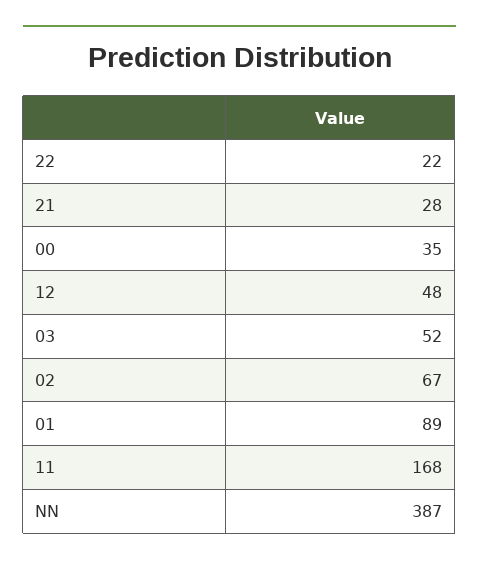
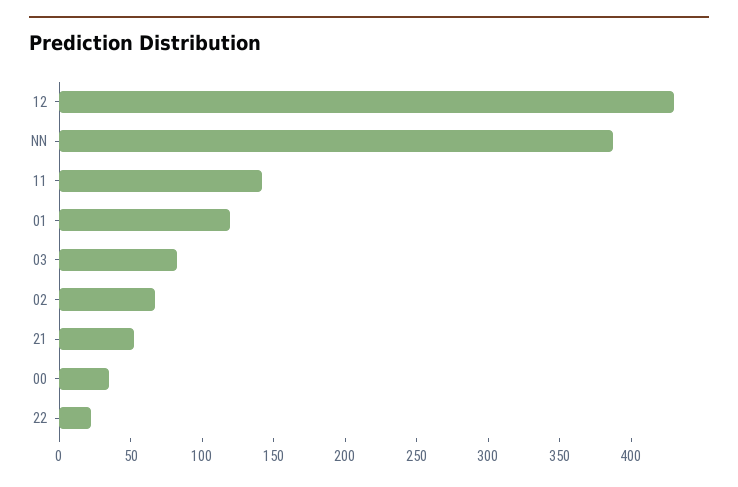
  {
    "22": 22,
-   "21": 28,
+   "21": 50,
    "00": 35,
-   "12": 48,
+   "12": 430,
-   "03": 52,
+   "03": 80,
    "02": 67,
-   "01": 89,
+   "01": 120,
-   "11": 168,
+   "11": 140,
    "NN": 387
  }

